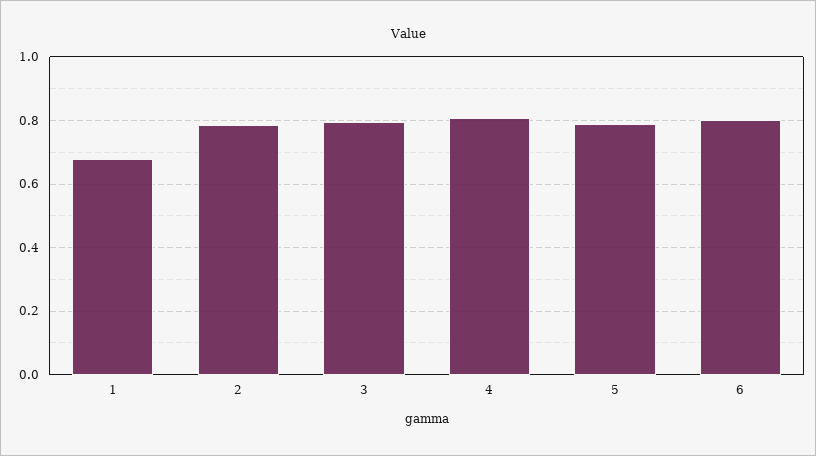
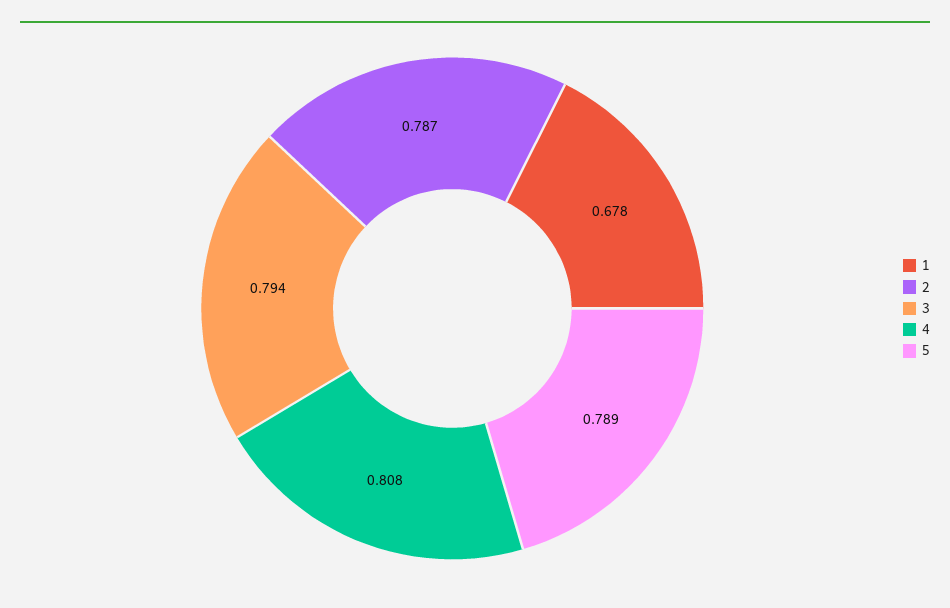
  {
    "1": 0.678,
    "2": 0.787,
    "3": 0.794,
    "4": 0.808,
-   "5": 0.789,
+   "5": 0.789
-   "6": 0.8
  }

